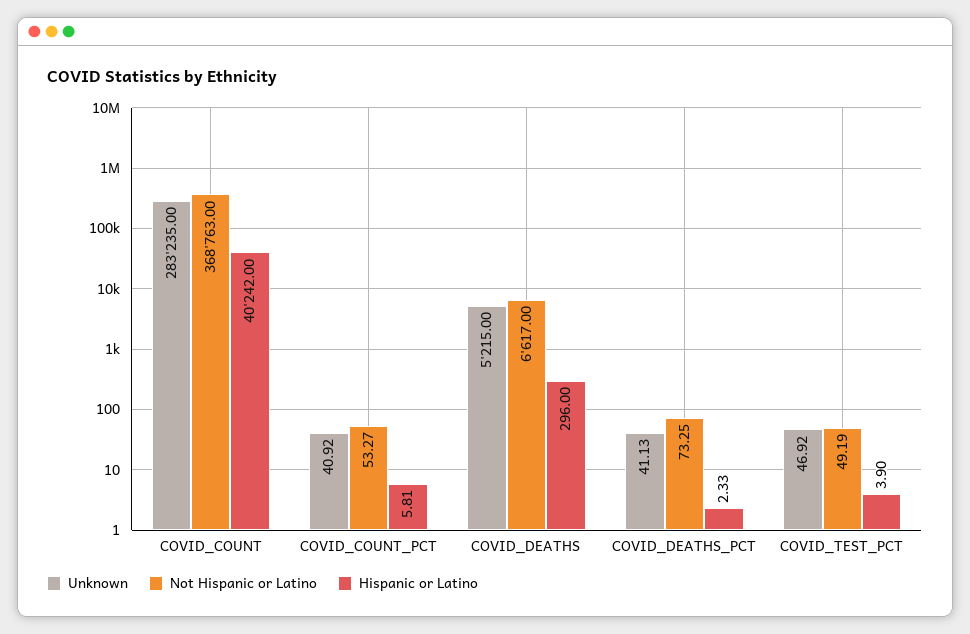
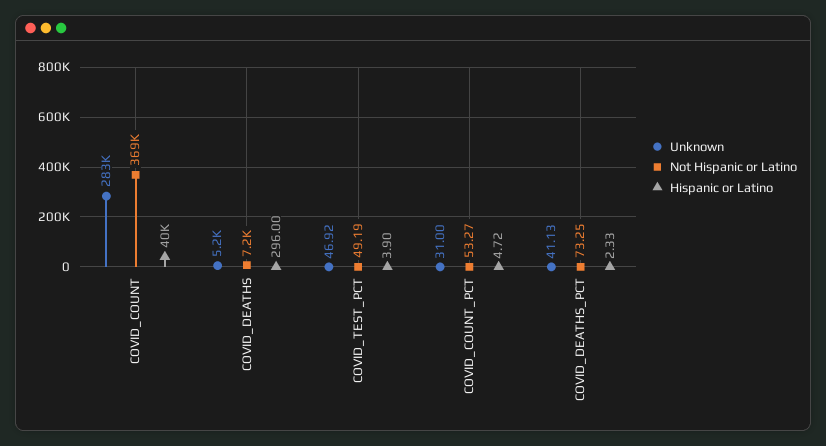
  {
    "Unknown": {
      "COVID_COUNT": 283235,
-     "COVID_COUNT_PCT": 40.92,
+     "COVID_COUNT_PCT": 31,
      "COVID_DEATHS": 5215,
      "COVID_DEATHS_PCT": 41.13,
      "COVID_TEST_PCT": 46.92
    },
    "Not Hispanic or Latino": {
      "COVID_COUNT": 368763,
      "COVID_COUNT_PCT": 53.27,
-     "COVID_DEATHS": 6617,
+     "COVID_DEATHS": 7200,
      "COVID_DEATHS_PCT": 73.25,
      "COVID_TEST_PCT": 49.19
    },
    "Hispanic or Latino": {
      "COVID_COUNT": 40242,
-     "COVID_COUNT_PCT": 5.81,
+     "COVID_COUNT_PCT": 4.72,
      "COVID_DEATHS": 296,
      "COVID_DEATHS_PCT": 2.33,
      "COVID_TEST_PCT": 3.9
    }
  }

